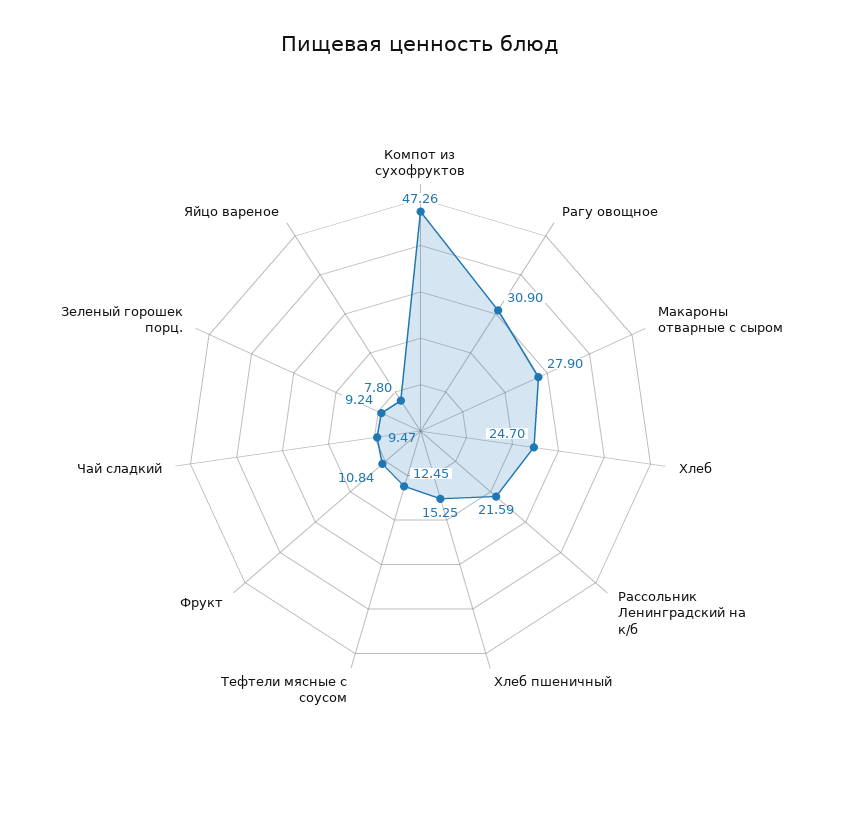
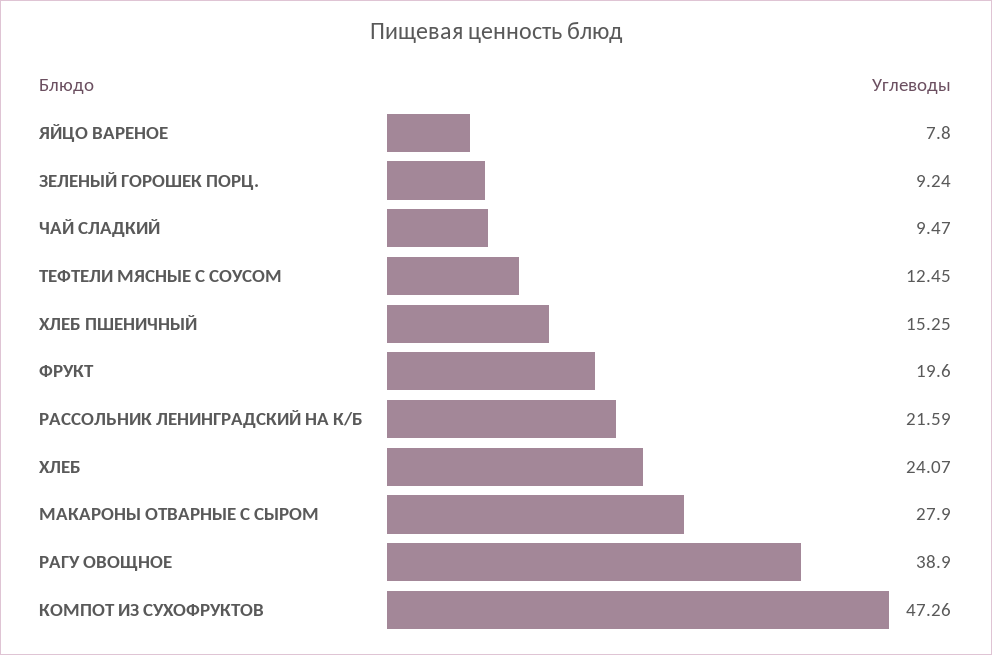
  {
    "Компот из сухофруктов": 47.26,
-   "Рагу овощное": 30.9,
+   "Рагу овощное": 38.9,
    "Макароны отварные с сыром": 27.9,
-   "Хлеб": 24.7,
+   "Хлеб": 24.07,
    "Рассольник Ленинградский на к/б": 21.59,
    "Хлеб пшеничный": 15.25,
    "Тефтели мясные с соусом": 12.45,
-   "Фрукт": 10.84,
+   "Фрукт": 19.6,
    "Чай сладкий": 9.47,
    "Зеленый горошек порц.": 9.24,
    "Яйцо вареное": 7.8
  }

